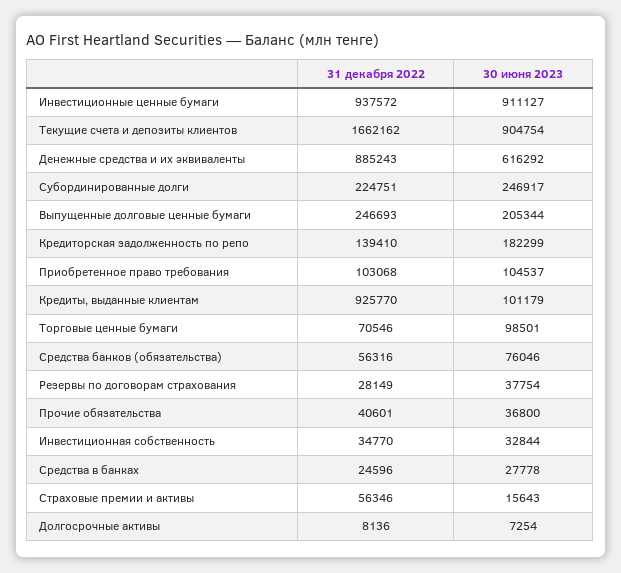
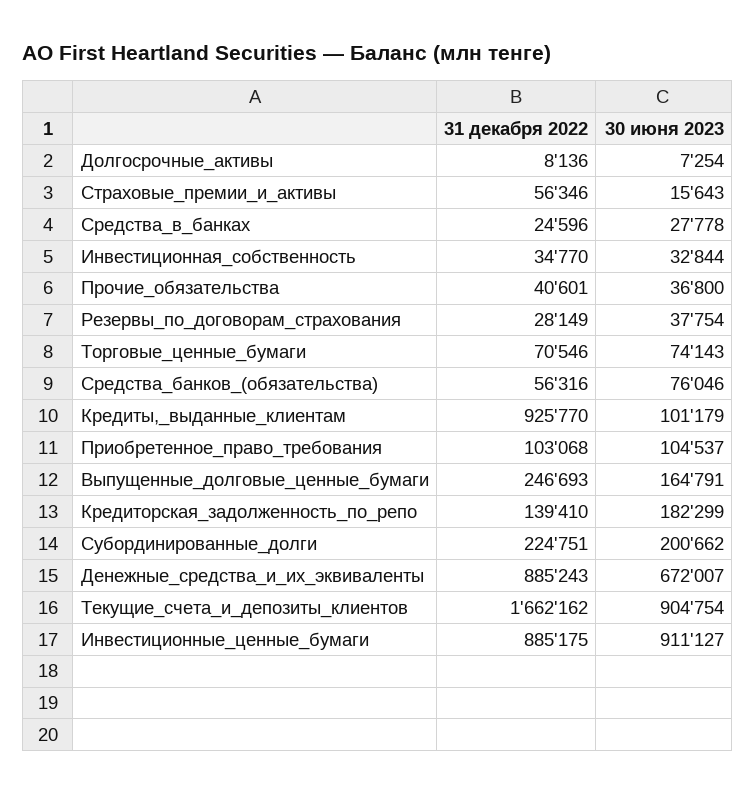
  {
    "31 декабря 2022": {
-     "Инвестиционные ценные бумаги": 937572,
+     "Инвестиционные ценные бумаги": 885175,
      "Текущие счета и депозиты клиентов": 1662162,
      "Денежные средства и их эквиваленты": 885243,
      "Субординированные долги": 224751,
      "Выпущенные долговые ценные бумаги": 246693,
      "Кредиторская задолженность по репо": 139410,
      "Приобретенное право требования": 103068,
      "Кредиты, выданные клиентам": 925770,
      "Торговые ценные бумаги": 70546,
      "Средства банков (обязательства)": 56316,
      "Резервы по договорам страхования": 28149,
      "Прочие обязательства": 40601,
      "Инвестиционная собственность": 34770,
      "Средства в банках": 24596,
      "Страховые премии и активы": 56346,
      "Долгосрочные активы": 8136
    },
    "30 июня 2023": {
      "Инвестиционные ценные бумаги": 911127,
      "Текущие счета и депозиты клиентов": 904754,
-     "Денежные средства и их эквиваленты": 616292,
+     "Денежные средства и их эквиваленты": 672007,
-     "Субординированные долги": 246917,
+     "Субординированные долги": 200662,
-     "Выпущенные долговые ценные бумаги": 205344,
+     "Выпущенные долговые ценные бумаги": 164791,
      "Кредиторская задолженность по репо": 182299,
      "Приобретенное право требования": 104537,
      "Кредиты, выданные клиентам": 101179,
-     "Торговые ценные бумаги": 98501,
+     "Торговые ценные бумаги": 74143,
      "Средства банков (обязательства)": 76046,
      "Резервы по договорам страхования": 37754,
      "Прочие обязательства": 36800,
      "Инвестиционная собственность": 32844,
      "Средства в банках": 27778,
      "Страховые премии и активы": 15643,
      "Долгосрочные активы": 7254
    }
  }

